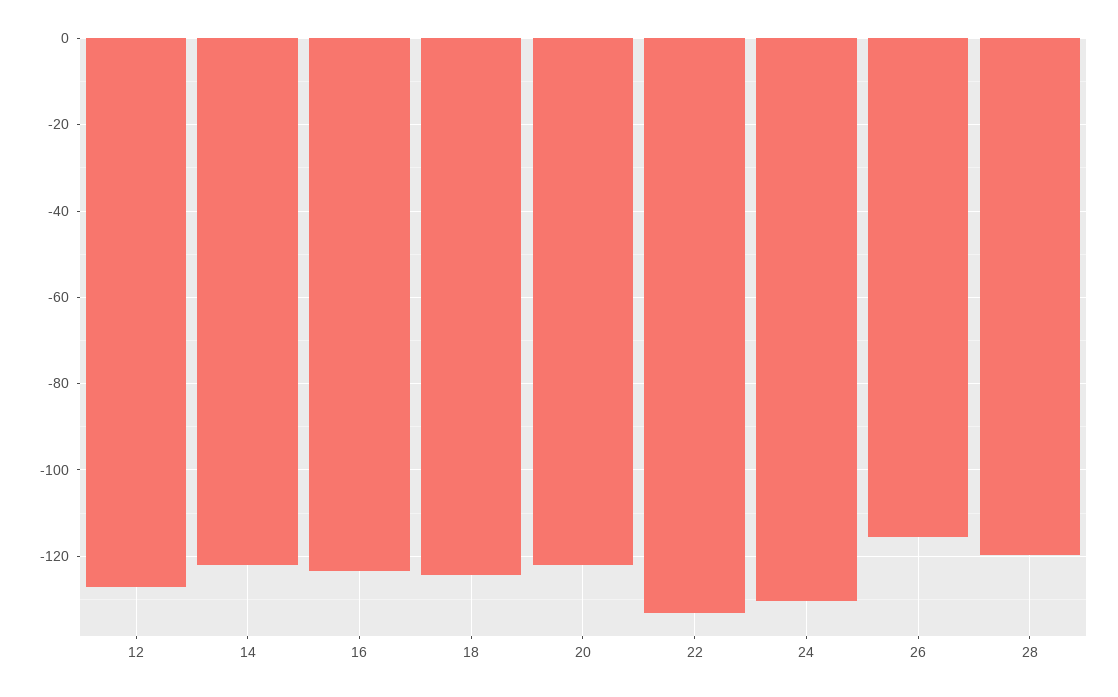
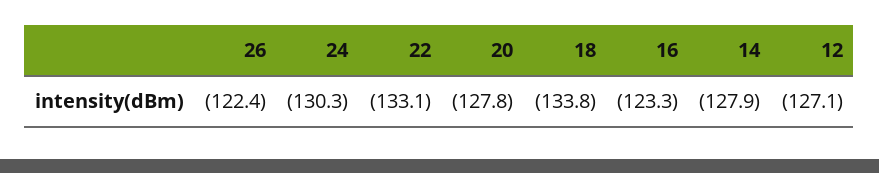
  {
    "12": -127.1,
-   "14": -122,
+   "14": -127.9,
    "16": -123.3,
-   "18": -124,
+   "18": -133.8,
-   "20": -122,
+   "20": -127.8,
    "22": -133.1,
    "24": -130.3,
-   "26": -116,
+   "26": -122.4
-   "28": -120
  }

